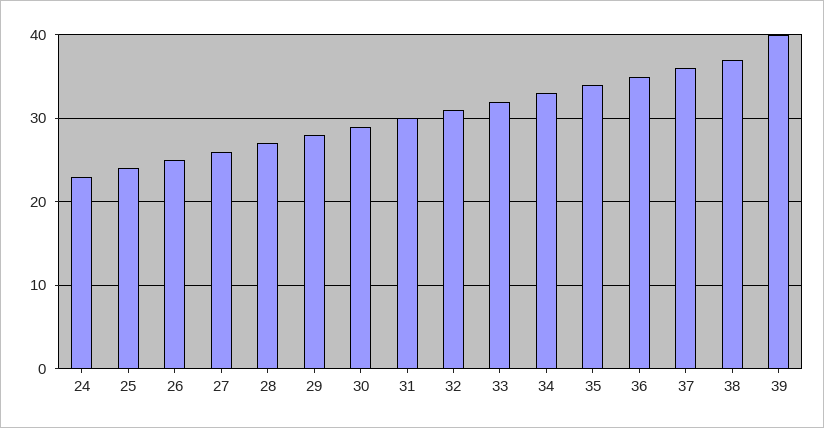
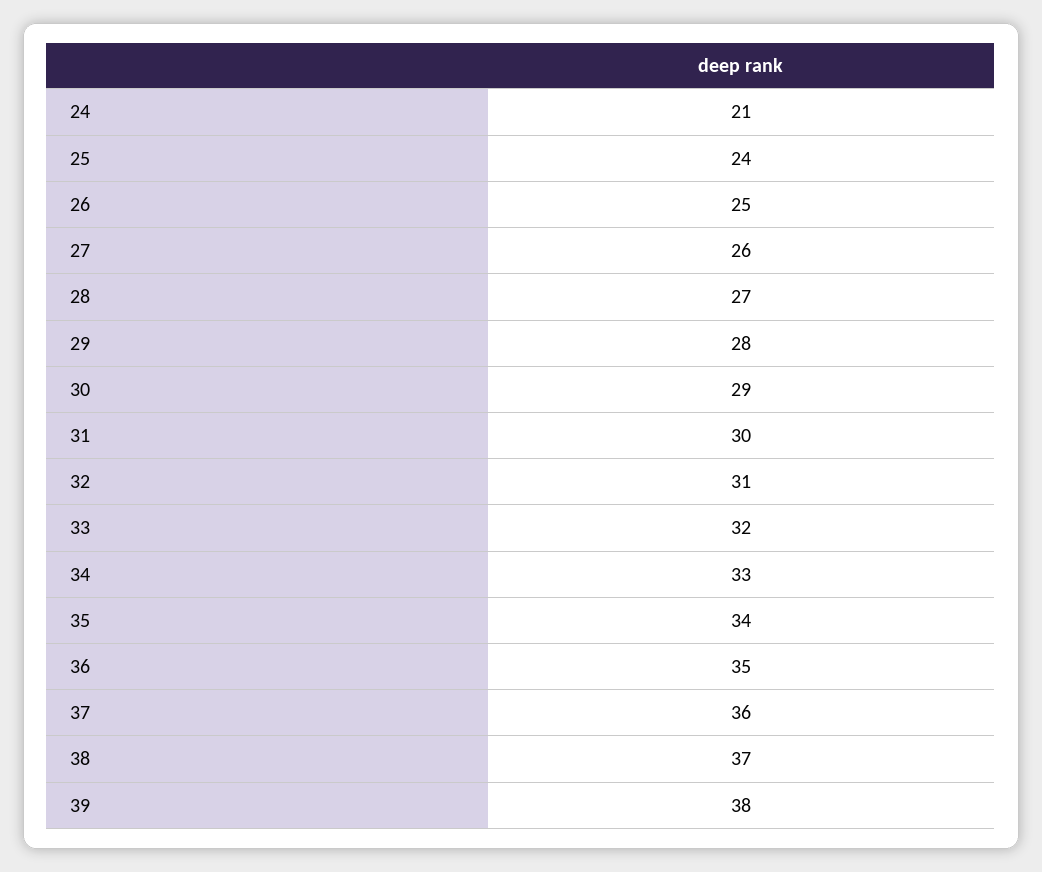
  {
-   "24": 23,
+   "24": 21,
    "25": 24,
    "26": 25,
    "27": 26,
    "28": 27,
    "29": 28,
    "30": 29,
    "31": 30,
    "32": 31,
    "33": 32,
    "34": 33,
    "35": 34,
    "36": 35,
    "37": 36,
    "38": 37,
-   "39": 40
+   "39": 38
  }

